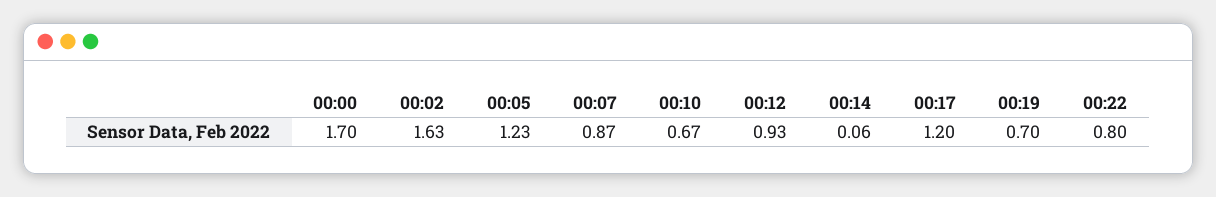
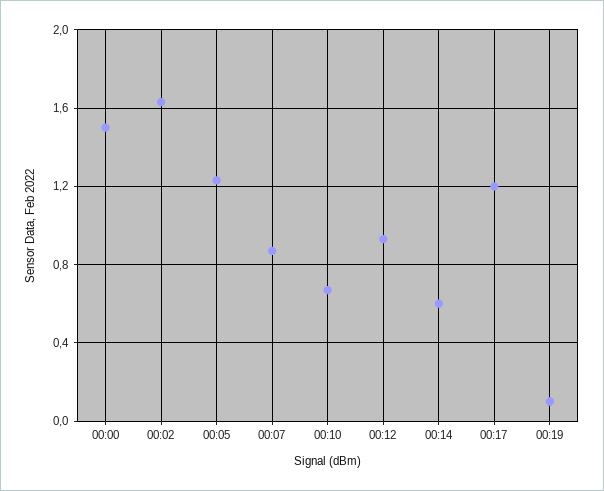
  {
-   "00:00": 1.7,
+   "00:00": 1.5,
    "00:02": 1.63,
    "00:05": 1.23,
    "00:07": 0.87,
    "00:10": 0.67,
    "00:12": 0.93,
-   "00:14": 0.06,
+   "00:14": 0.6,
    "00:17": 1.2,
-   "00:19": 0.7,
+   "00:19": 0.1
-   "00:22": 0.8
  }

